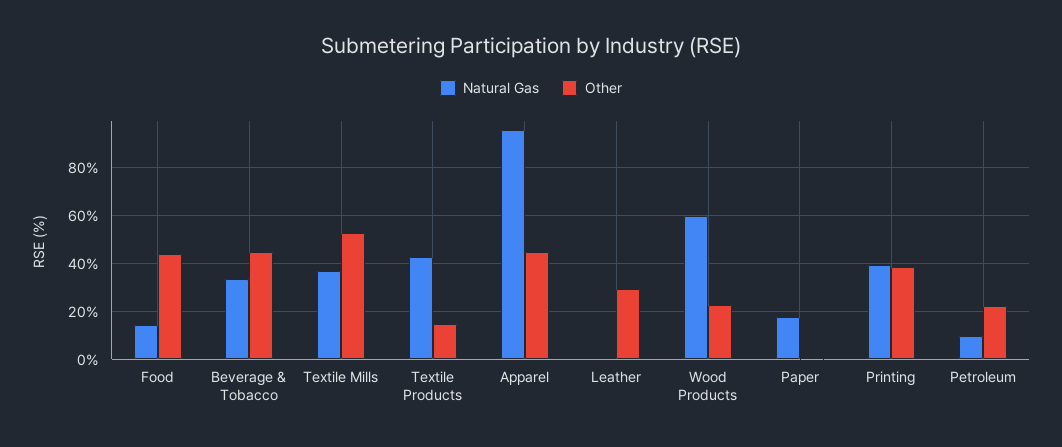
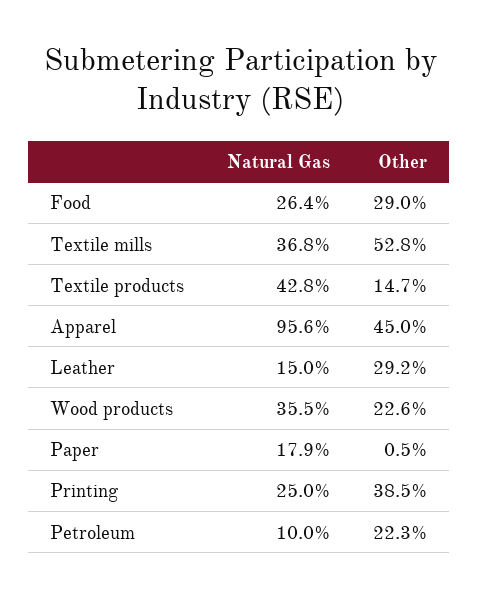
  {
    "Natural Gas": {
-     "Food": 15,
+     "Food": 26.4,
-     "Beverage & Tobacco": 35,
      "Textile Mills": 36.8,
      "Textile Products": 42.8,
      "Apparel": 95.6,
-     "Leather": 0,
+     "Leather": 15,
-     "Wood Products": 60,
+     "Wood Products": 35.5,
      "Paper": 17.9,
-     "Printing": 40,
+     "Printing": 25,
      "Petroleum": 10
    },
    "Other": {
-     "Food": 45,
+     "Food": 29,
-     "Beverage & Tobacco": 45,
      "Textile Mills": 52.8,
      "Textile Products": 14.7,
      "Apparel": 45,
      "Leather": 29.2,
      "Wood Products": 22.6,
      "Paper": 0.5,
      "Printing": 38.5,
      "Petroleum": 22.3
    }
  }

